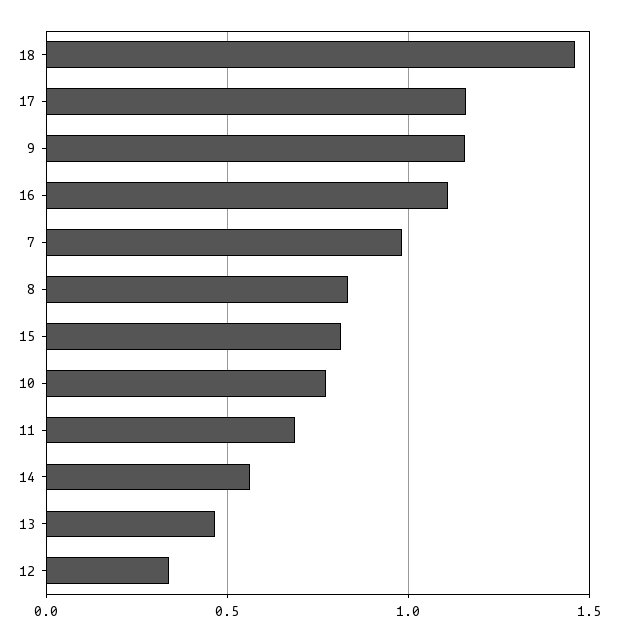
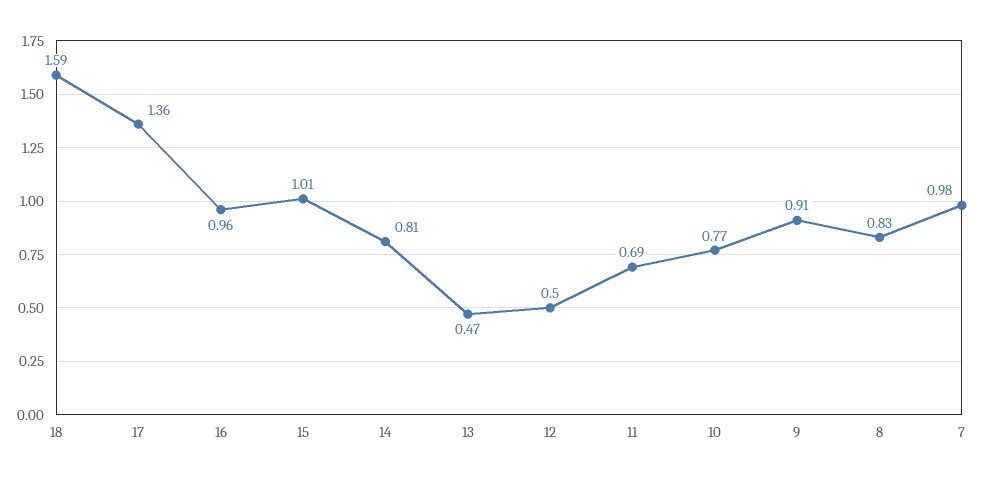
  {
-   "18": 1.45,
+   "18": 1.59,
-   "17": 1.15,
+   "17": 1.36,
-   "9": 1.15,
+   "9": 0.91,
-   "16": 1.1,
+   "16": 0.96,
    "7": 0.98,
    "8": 0.83,
-   "15": 0.8,
+   "15": 1.01,
    "10": 0.77,
    "11": 0.69,
-   "14": 0.55,
+   "14": 0.81,
    "13": 0.47,
-   "12": 0.35
+   "12": 0.5
  }

